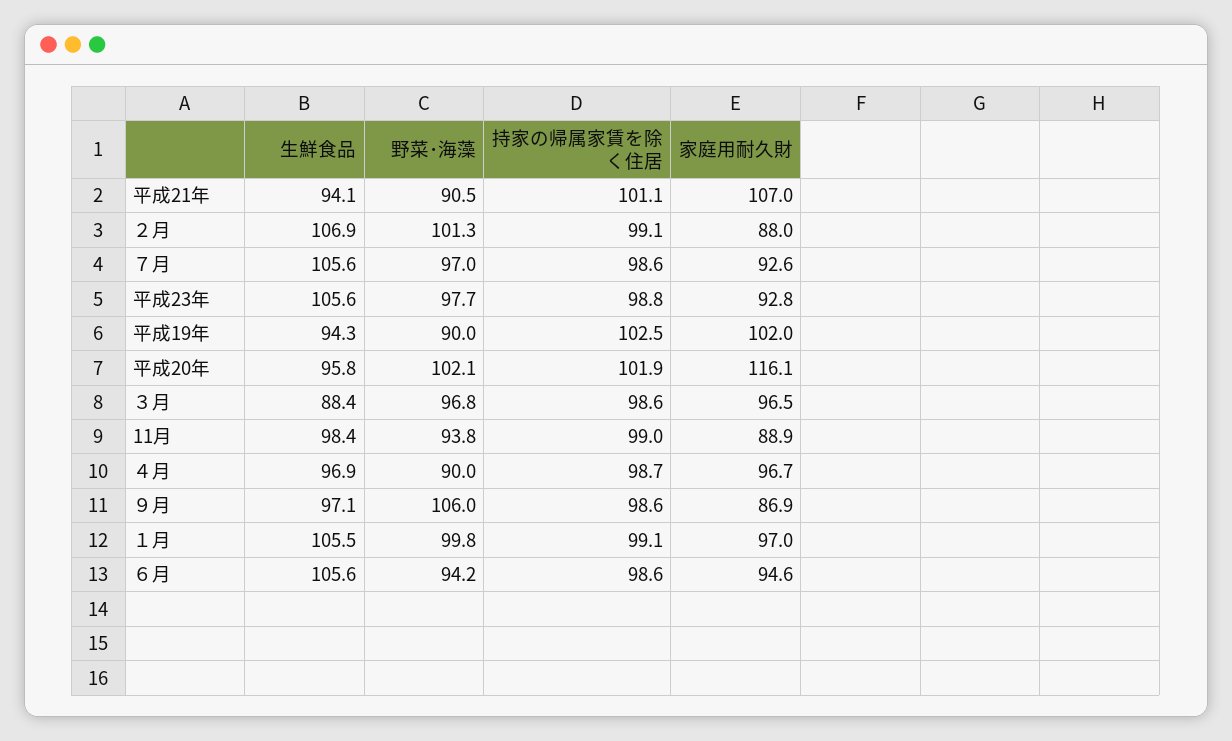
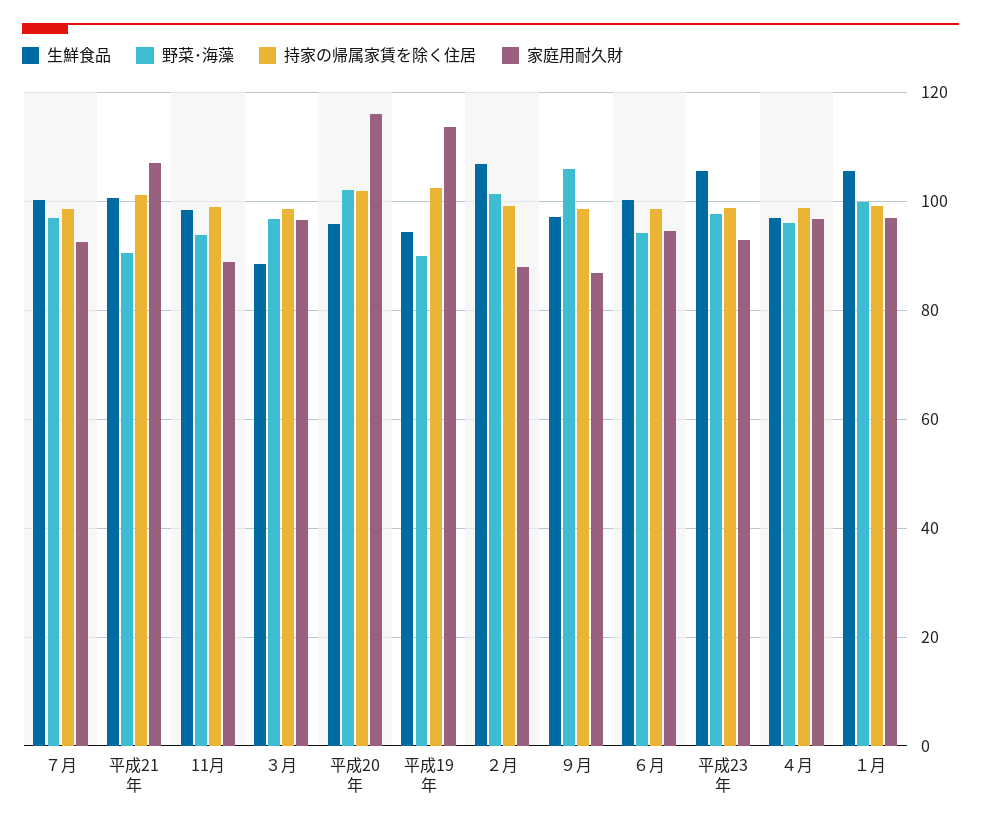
  {
    "生鮮食品": {
-     "平成21年": 94.1,
+     "平成21年": 100,
      "２月": 106.9,
-     "７月": 105.6,
+     "７月": 100,
      "平成23年": 105.6,
      "平成19年": 94.3,
      "平成20年": 95.8,
      "３月": 88.4,
      "11月": 98.4,
      "４月": 96.9,
      "９月": 97.1,
      "１月": 105.5,
-     "６月": 105.6
+     "６月": 100
    },
    "野菜･海藻": {
      "平成21年": 90.5,
      "２月": 101.3,
      "７月": 97,
      "平成23年": 97.7,
      "平成19年": 90,
      "平成20年": 102.1,
      "３月": 96.8,
      "11月": 93.8,
-     "４月": 90,
+     "４月": 96,
      "９月": 106,
      "１月": 99.8,
      "６月": 94.2
    },
    "持家の帰属家賃を除く住居": {
      "平成21年": 101.1,
      "２月": 99.1,
      "７月": 98.6,
      "平成23年": 98.8,
      "平成19年": 102.5,
      "平成20年": 101.9,
      "３月": 98.6,
      "11月": 99,
      "４月": 98.7,
      "９月": 98.6,
      "１月": 99.1,
      "６月": 98.6
    },
    "家庭用耐久財": {
      "平成21年": 107,
      "２月": 88,
      "７月": 92.6,
      "平成23年": 92.8,
-     "平成19年": 102,
+     "平成19年": 114,
      "平成20年": 116.1,
      "３月": 96.5,
      "11月": 88.9,
      "４月": 96.7,
      "９月": 86.9,
      "１月": 97,
      "６月": 94.6
    }
  }

